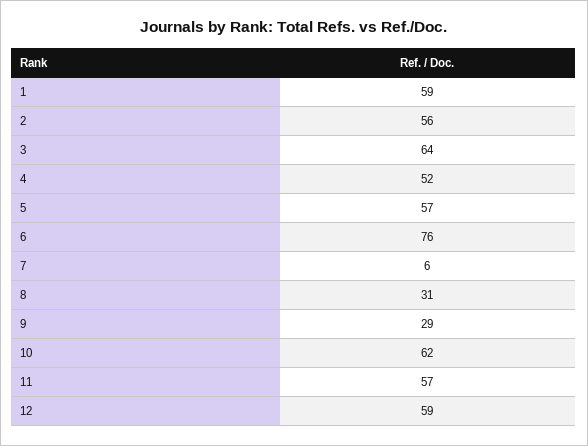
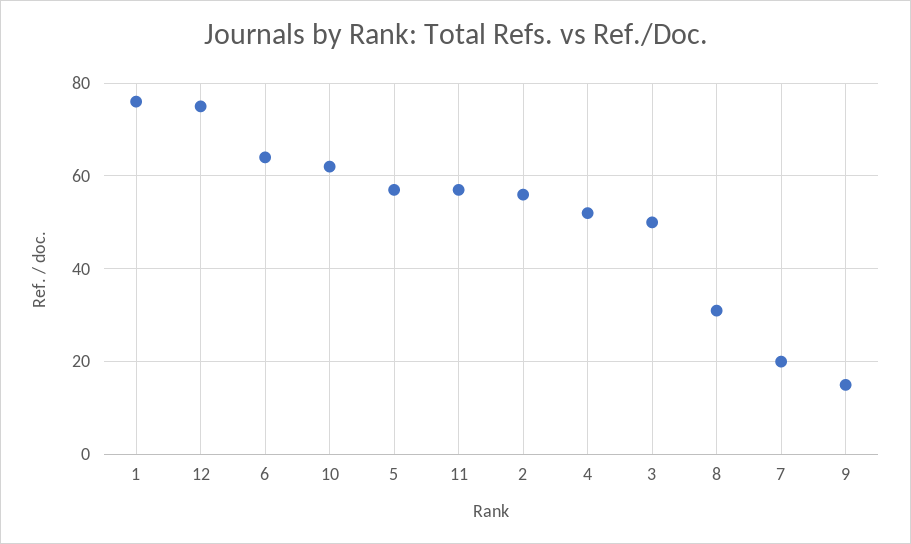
  {
-   "1": 59,
+   "1": 75,
    "2": 56,
-   "3": 64,
+   "3": 50,
    "4": 52,
    "5": 57,
-   "6": 76,
+   "6": 65,
-   "7": 6,
+   "7": 20,
    "8": 31,
-   "9": 29,
+   "9": 15,
    "10": 62,
    "11": 57,
-   "12": 59
+   "12": 75
  }

